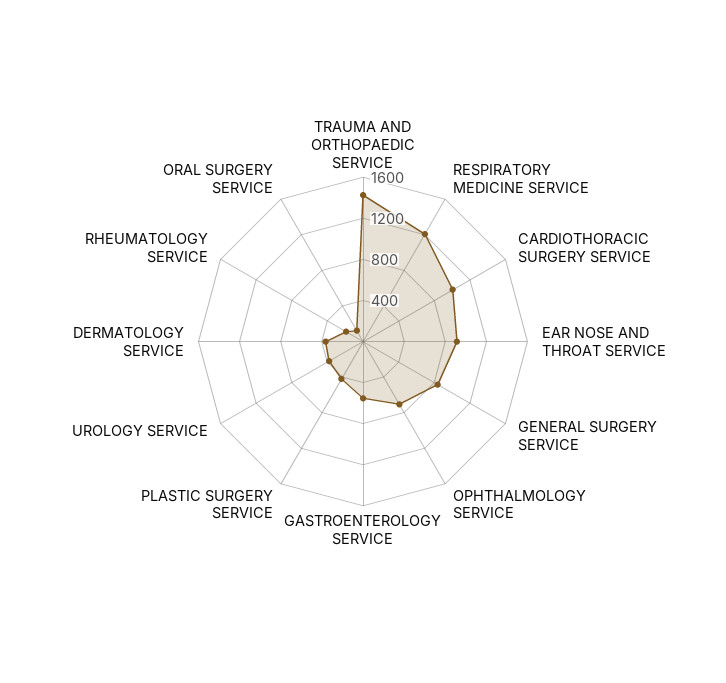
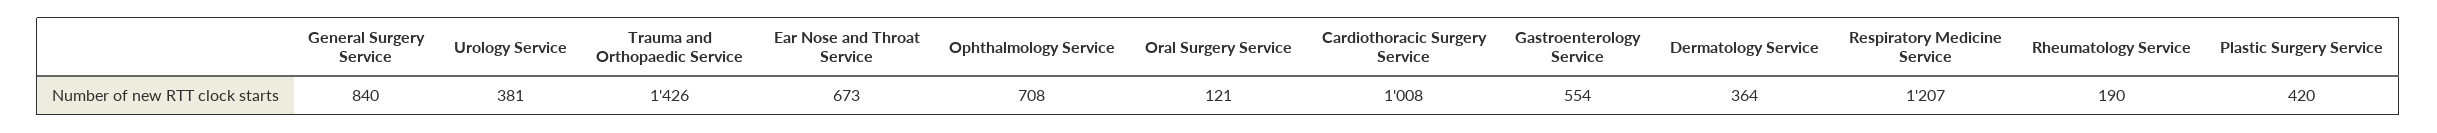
  {
    "TRAUMA AND ORTHOPAEDIC SERVICE": 1426,
    "RESPIRATORY MEDICINE SERVICE": 1207,
    "CARDIOTHORACIC SURGERY SERVICE": 1008,
-   "EAR NOSE AND THROAT SERVICE": 900,
+   "EAR NOSE AND THROAT SERVICE": 673,
    "GENERAL SURGERY SERVICE": 840,
    "OPHTHALMOLOGY SERVICE": 708,
    "GASTROENTEROLOGY SERVICE": 554,
    "PLASTIC SURGERY SERVICE": 420,
    "UROLOGY SERVICE": 381,
    "DERMATOLOGY SERVICE": 364,
    "RHEUMATOLOGY SERVICE": 190,
    "ORAL SURGERY SERVICE": 121
  }

